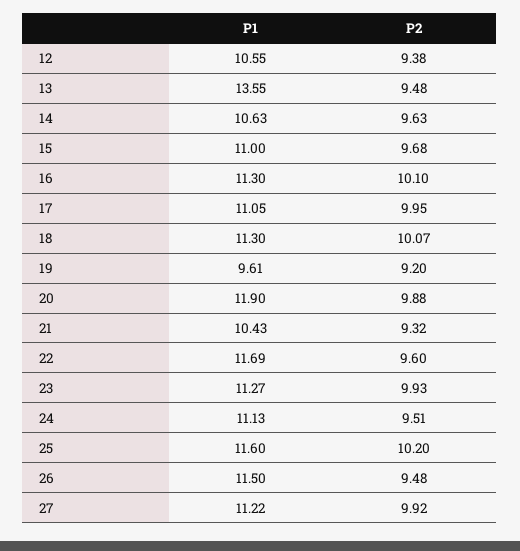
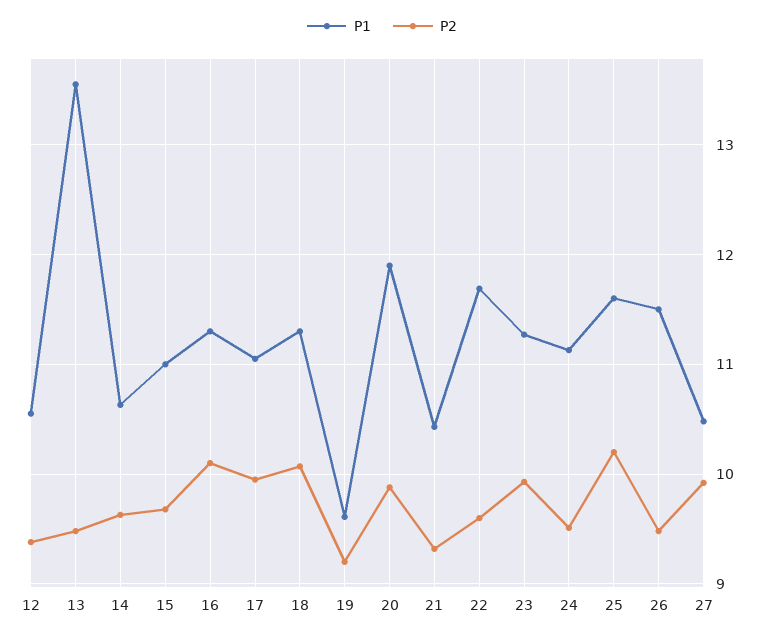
  {
    "P1": {
      "12": 10.55,
      "13": 13.55,
      "14": 10.63,
      "15": 11,
      "16": 11.3,
      "17": 11.05,
      "18": 11.3,
      "19": 9.61,
      "20": 11.9,
      "21": 10.43,
      "22": 11.69,
      "23": 11.27,
      "24": 11.13,
      "25": 11.6,
      "26": 11.5,
-     "27": 11.22
+     "27": 10.5
    },
    "P2": {
      "12": 9.38,
      "13": 9.48,
      "14": 9.63,
      "15": 9.68,
      "16": 10.1,
      "17": 9.95,
      "18": 10.07,
      "19": 9.2,
      "20": 9.88,
      "21": 9.32,
      "22": 9.6,
      "23": 9.93,
      "24": 9.51,
      "25": 10.2,
      "26": 9.48,
      "27": 9.92
    }
  }

